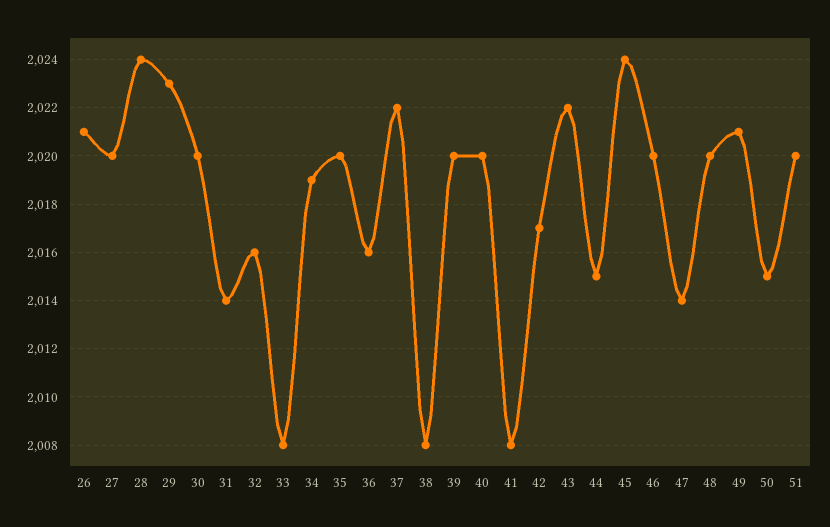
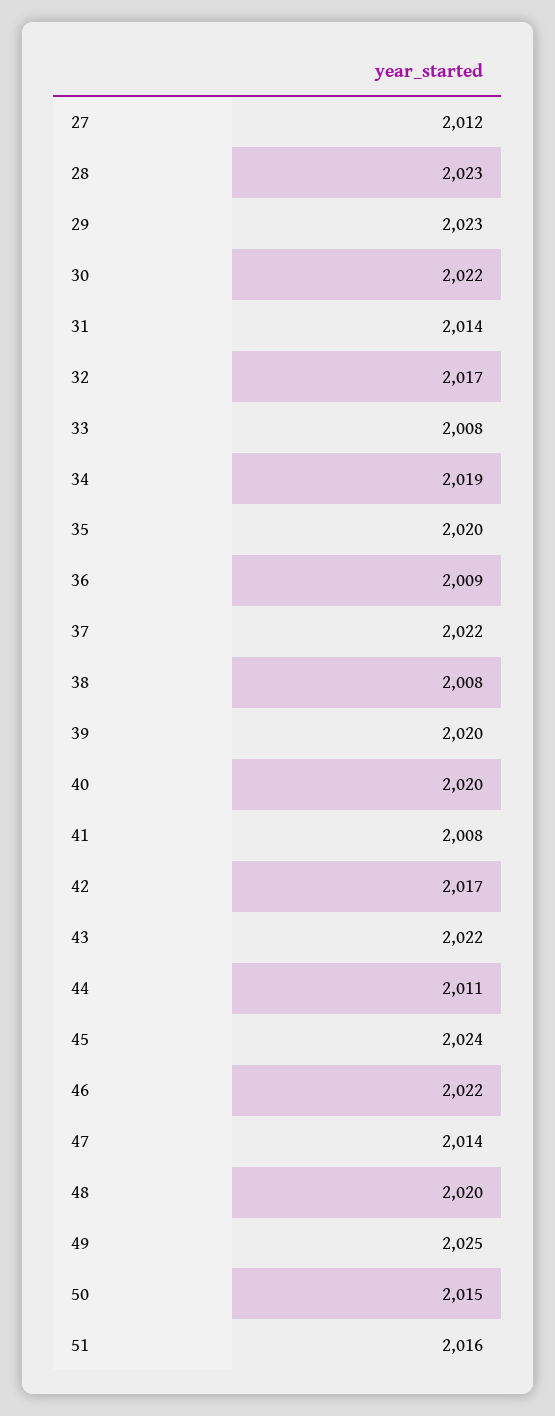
  {
-   "26": 2021,
-   "27": 2020,
+   "27": 2012,
-   "28": 2024,
+   "28": 2023,
    "29": 2023,
-   "30": 2020,
+   "30": 2022,
    "31": 2014,
-   "32": 2016,
+   "32": 2017,
    "33": 2008,
    "34": 2019,
    "35": 2020,
-   "36": 2016,
+   "36": 2009,
    "37": 2022,
    "38": 2008,
    "39": 2020,
    "40": 2020,
    "41": 2008,
    "42": 2017,
    "43": 2022,
-   "44": 2015,
+   "44": 2011,
    "45": 2024,
-   "46": 2020,
+   "46": 2022,
    "47": 2014,
    "48": 2020,
-   "49": 2021,
+   "49": 2025,
    "50": 2015,
-   "51": 2020
+   "51": 2016
  }

